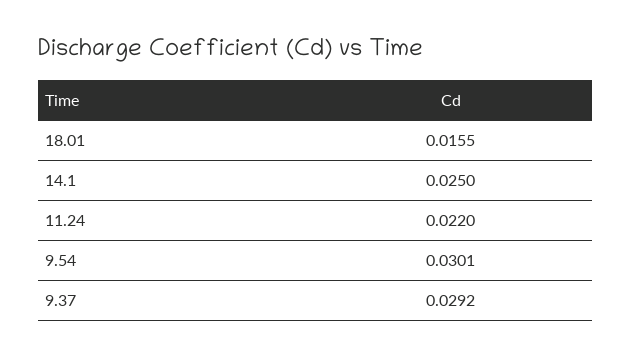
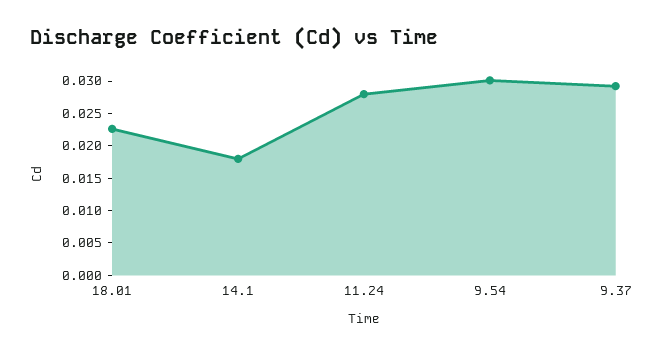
  {
-   "18.01": 0.0155,
+   "18.01": 0.0225,
-   "14.1": 0.025,
+   "14.1": 0.0175,
-   "11.24": 0.022,
+   "11.24": 0.0275,
    "9.54": 0.0301,
    "9.37": 0.0292
  }

